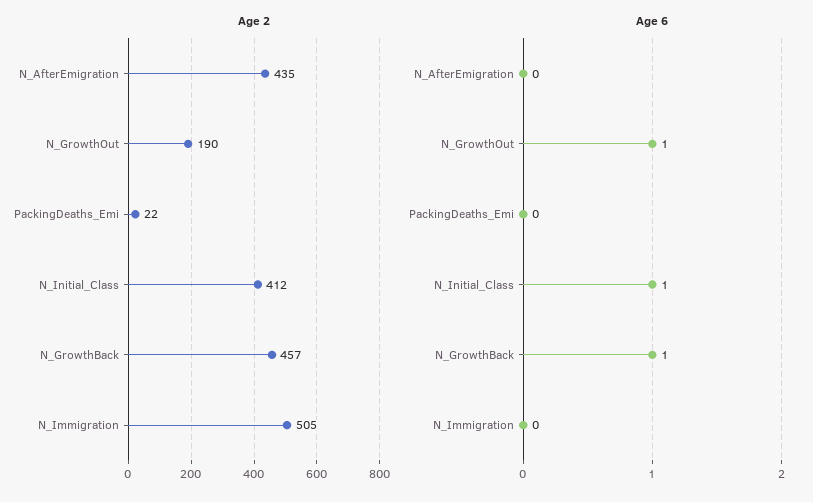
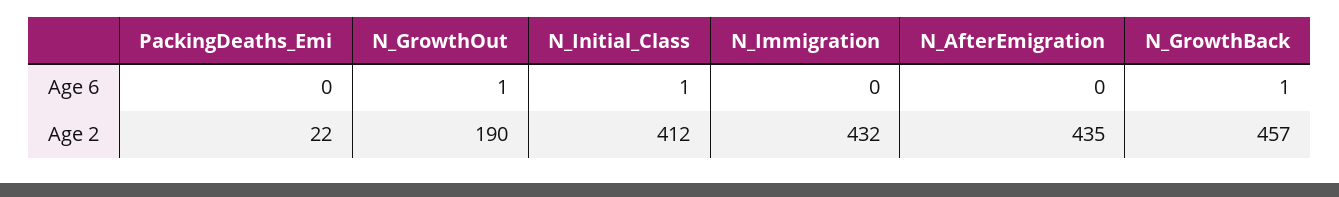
  {
    "Age 2": {
      "N_AfterEmigration": 435,
      "N_GrowthOut": 190,
      "PackingDeaths_Emi": 22,
      "N_Initial_Class": 412,
      "N_GrowthBack": 457,
-     "N_Immigration": 505
+     "N_Immigration": 432
    },
    "Age 6": {
      "N_AfterEmigration": 0,
      "N_GrowthOut": 1,
      "PackingDeaths_Emi": 0,
      "N_Initial_Class": 1,
      "N_GrowthBack": 1,
      "N_Immigration": 0
    }
  }

